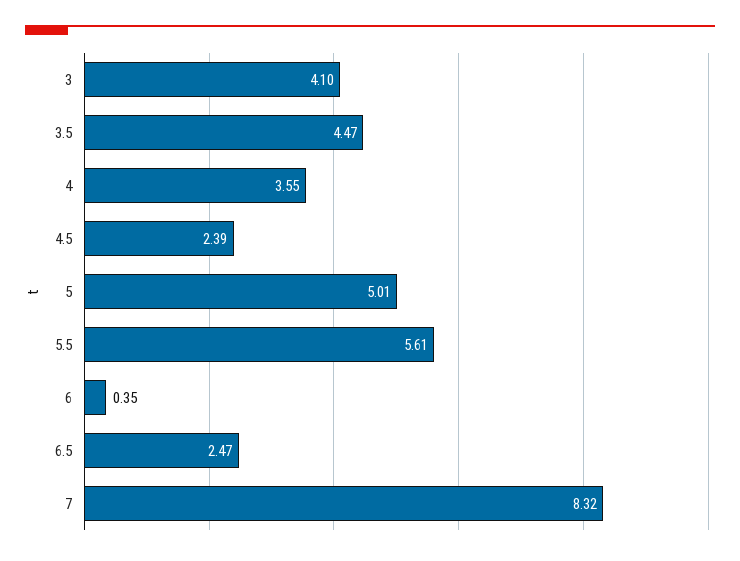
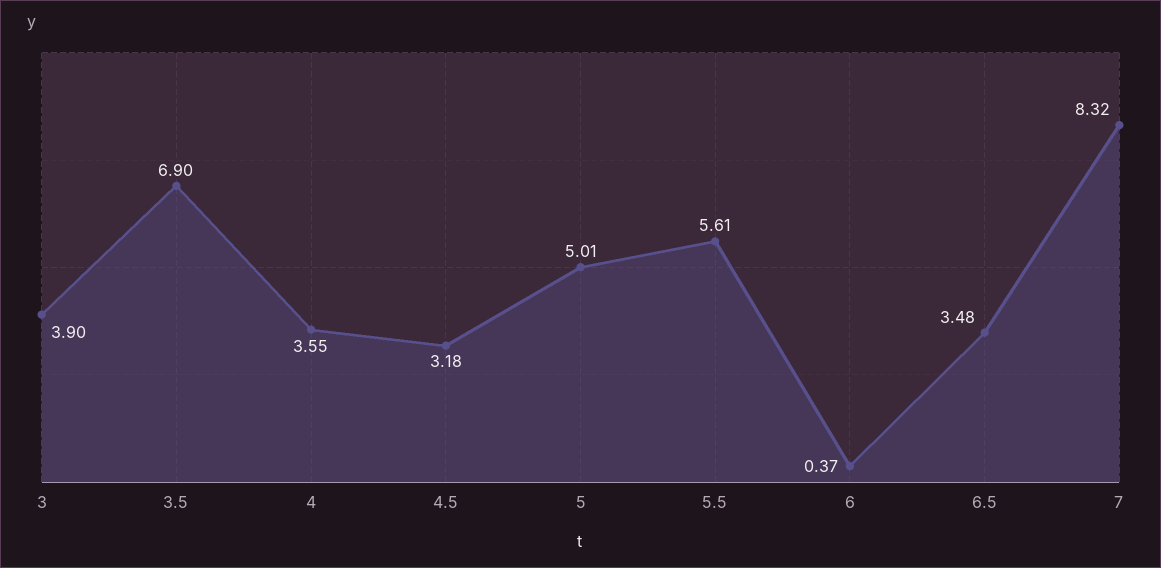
  {
-   "3": 4.1,
+   "3": 3.9,
-   "3.5": 4.47,
+   "3.5": 6.9,
    "4": 3.55,
-   "4.5": 2.39,
+   "4.5": 3.18,
    "5": 5.01,
    "5.5": 5.61,
-   "6": 0.35,
+   "6": 0.37,
-   "6.5": 2.47,
+   "6.5": 3.48,
    "7": 8.32
  }

